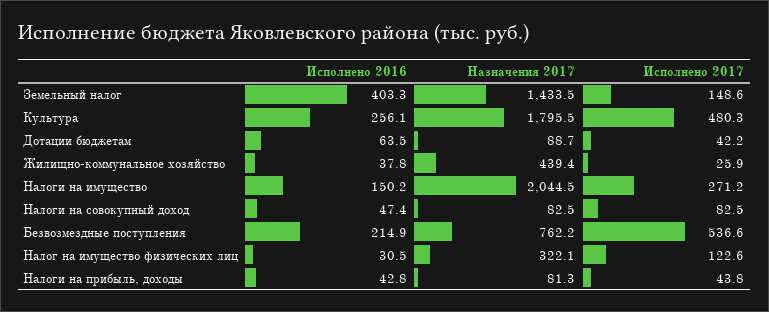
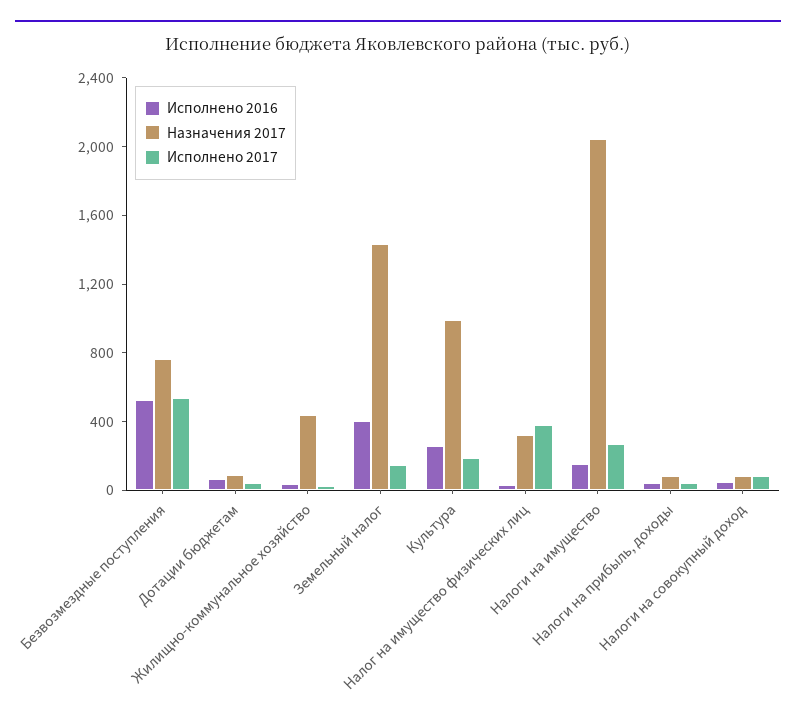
  {
    "Исполнено 2016": {
      "Земельный налог": 403.3,
      "Культура": 256.1,
      "Дотации бюджетам": 63.5,
      "Жилищно-коммунальное хозяйство": 37.8,
      "Налоги на имущество": 150.2,
      "Налоги на совокупный доход": 47.4,
-     "Безвозмездные поступления": 214.9,
+     "Безвозмездные поступления": 500,
      "Налог на имущество физических лиц": 30.5,
      "Налоги на прибыль, доходы": 42.8
    },
    "Назначения 2017": {
      "Земельный налог": 1433.5,
-     "Культура": 1795.5,
+     "Культура": 1000,
      "Дотации бюджетам": 88.7,
      "Жилищно-коммунальное хозяйство": 439.4,
      "Налоги на имущество": 2044.5,
      "Налоги на совокупный доход": 82.5,
      "Безвозмездные поступления": 762.2,
      "Налог на имущество физических лиц": 322.1,
      "Налоги на прибыль, доходы": 81.3
    },
    "Исполнено 2017": {
      "Земельный налог": 148.6,
-     "Культура": 480.3,
+     "Культура": 200,
      "Дотации бюджетам": 42.2,
      "Жилищно-коммунальное хозяйство": 25.9,
      "Налоги на имущество": 271.2,
      "Налоги на совокупный доход": 82.5,
      "Безвозмездные поступления": 536.6,
-     "Налог на имущество физических лиц": 122.6,
+     "Налог на имущество физических лиц": 400,
      "Налоги на прибыль, доходы": 43.8
    }
  }

